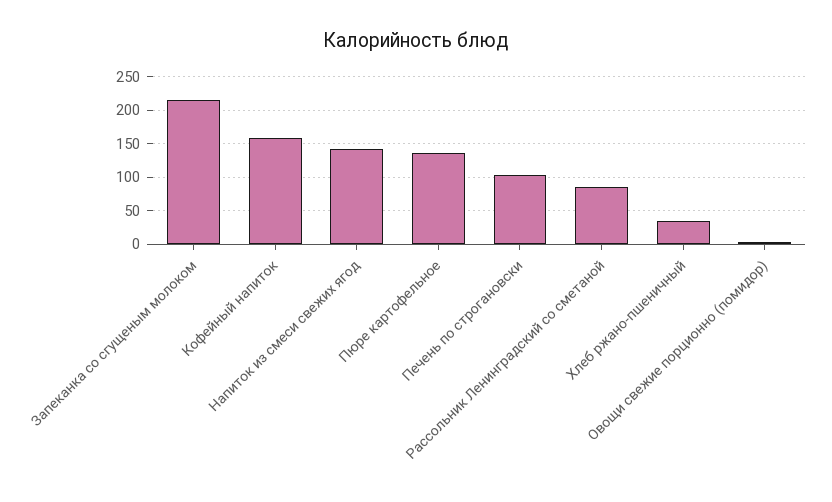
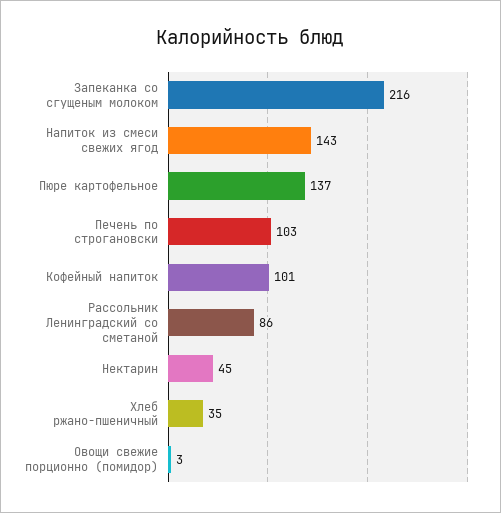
  {
    "Запеканка со сгущеным молоком": 216,
-   "Кофейный напиток": 160,
+   "Кофейный напиток": 101,
    "Напиток из смеси свежих ягод": 143,
    "Пюре картофельное": 137,
    "Печень по строгановски": 103,
    "Рассольник Ленинградский со сметаной": 86,
    "Хлеб ржано-пшеничный": 35,
-   "Овощи свежие порционно (помидор)": 3
+   "Овощи свежие порционно (помидор)": 3,
+   "Нектарин": 45
  }

